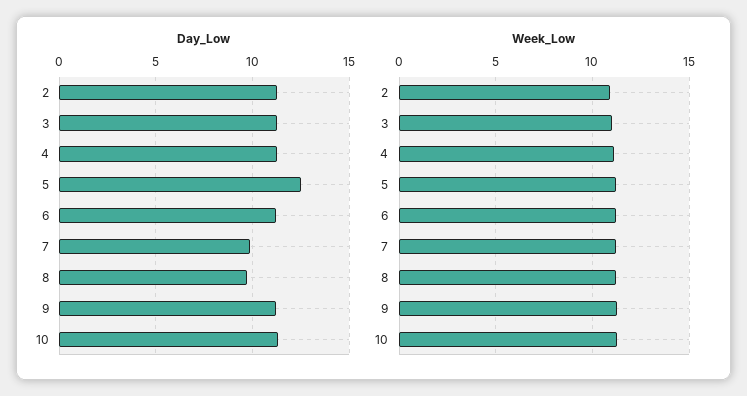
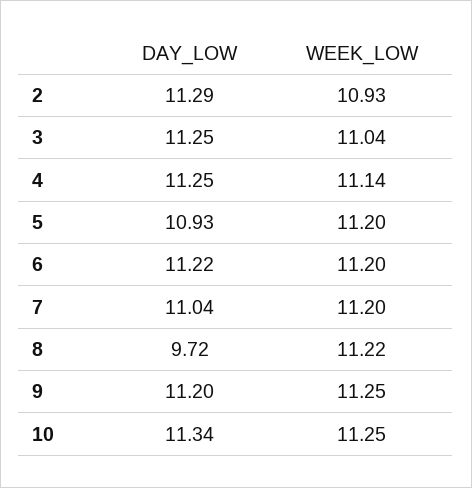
  {
    "Day_Low": {
      "2": 11.29,
      "3": 11.25,
      "4": 11.25,
-     "5": 12.5,
+     "5": 10.93,
      "6": 11.22,
-     "7": 10,
+     "7": 11.04,
      "8": 9.72,
      "9": 11.2,
      "10": 11.34
    },
    "Week_Low": {
      "2": 10.93,
      "3": 11.04,
      "4": 11.14,
      "5": 11.2,
      "6": 11.2,
      "7": 11.2,
      "8": 11.22,
      "9": 11.25,
      "10": 11.25
    }
  }

